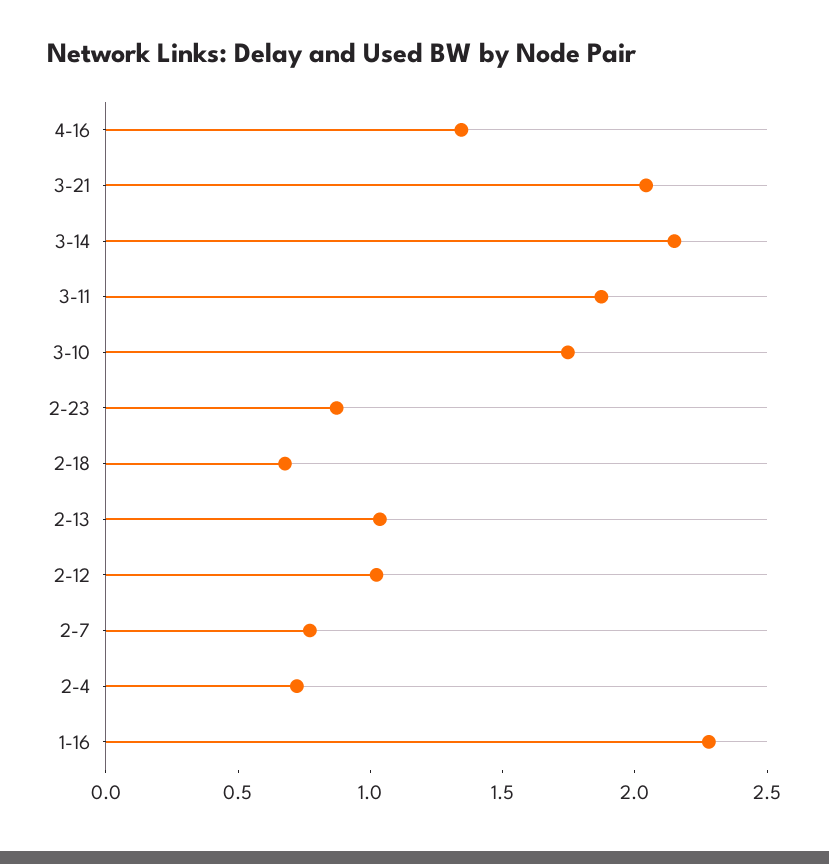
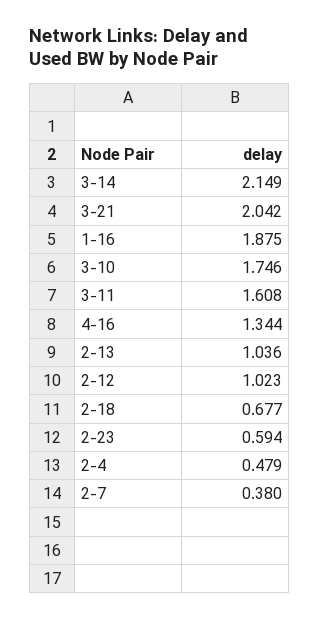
  {
    "4-16": 1.344,
    "3-21": 2.042,
    "3-14": 2.149,
-   "3-11": 1.9,
+   "3-11": 1.608,
    "3-10": 1.746,
-   "2-23": 0.9,
+   "2-23": 0.594,
    "2-18": 0.677,
    "2-13": 1.036,
    "2-12": 1.023,
-   "2-7": 0.8,
+   "2-7": 0.38,
-   "2-4": 0.7,
+   "2-4": 0.479,
-   "1-16": 2.3
+   "1-16": 1.875
  }

